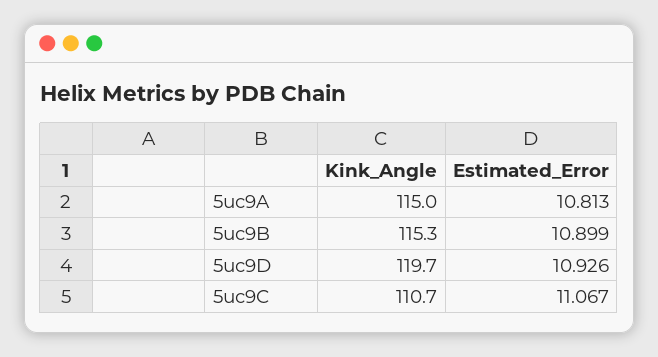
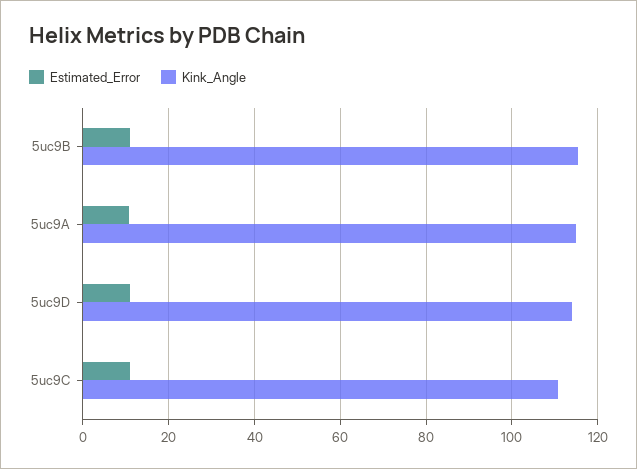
  {
    "Kink_Angle": {
      "5uc9A": 115,
      "5uc9B": 115.3,
-     "5uc9D": 119.7,
+     "5uc9D": 114,
      "5uc9C": 110.7
    },
    "Estimated_Error": {
      "5uc9A": 10.813,
      "5uc9B": 10.899,
      "5uc9D": 10.926,
      "5uc9C": 11.067
    }
  }

